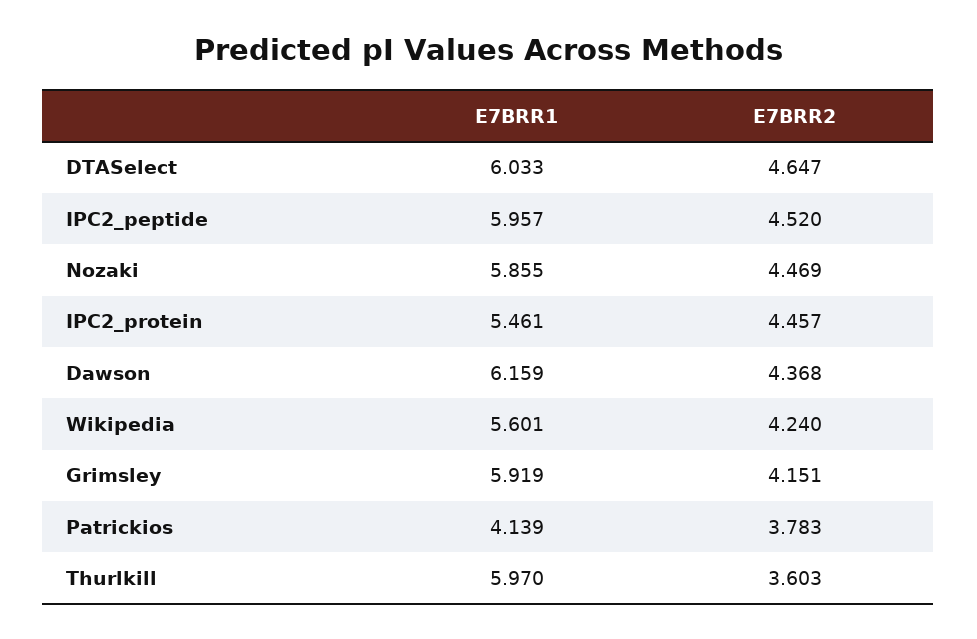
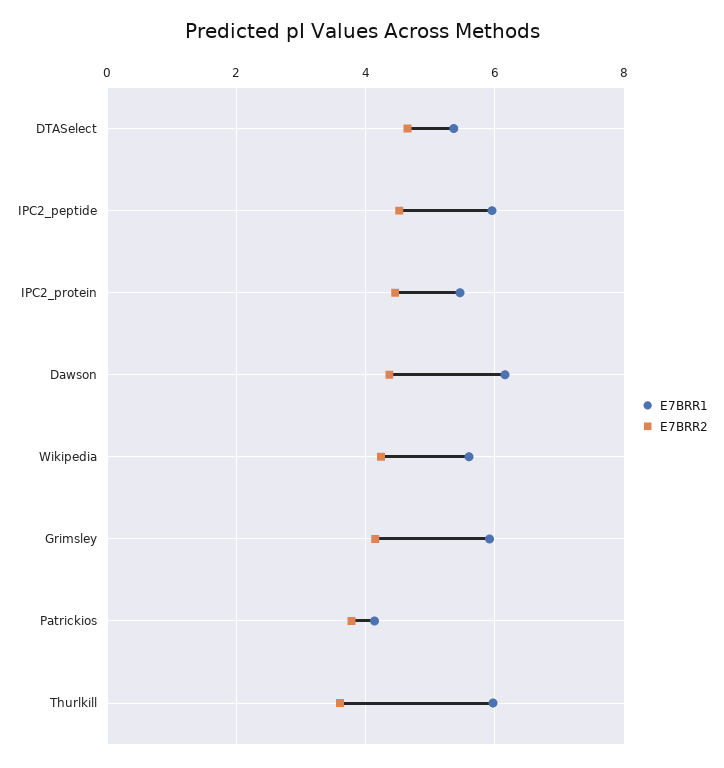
  {
    "E7BRR1": {
-     "DTASelect": 6.033,
+     "DTASelect": 5.4,
      "IPC2_peptide": 5.957,
-     "Nozaki": 5.855,
      "IPC2_protein": 5.461,
      "Dawson": 6.159,
      "Wikipedia": 5.601,
      "Grimsley": 5.919,
      "Patrickios": 4.139,
      "Thurlkill": 5.97
    },
    "E7BRR2": {
      "DTASelect": 4.647,
      "IPC2_peptide": 4.52,
-     "Nozaki": 4.469,
      "IPC2_protein": 4.457,
      "Dawson": 4.368,
      "Wikipedia": 4.24,
      "Grimsley": 4.151,
      "Patrickios": 3.783,
      "Thurlkill": 3.603
    }
  }

